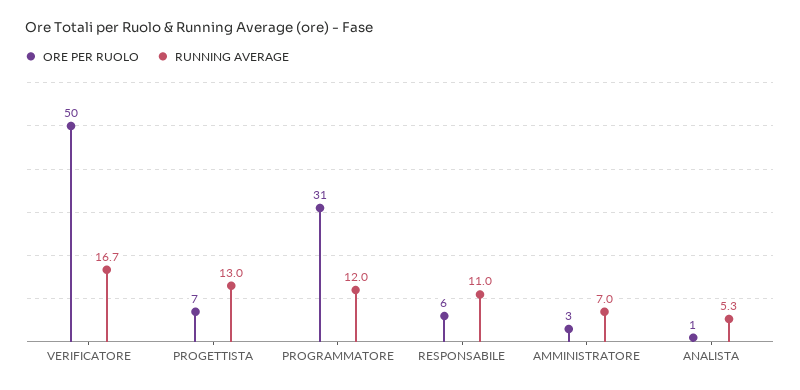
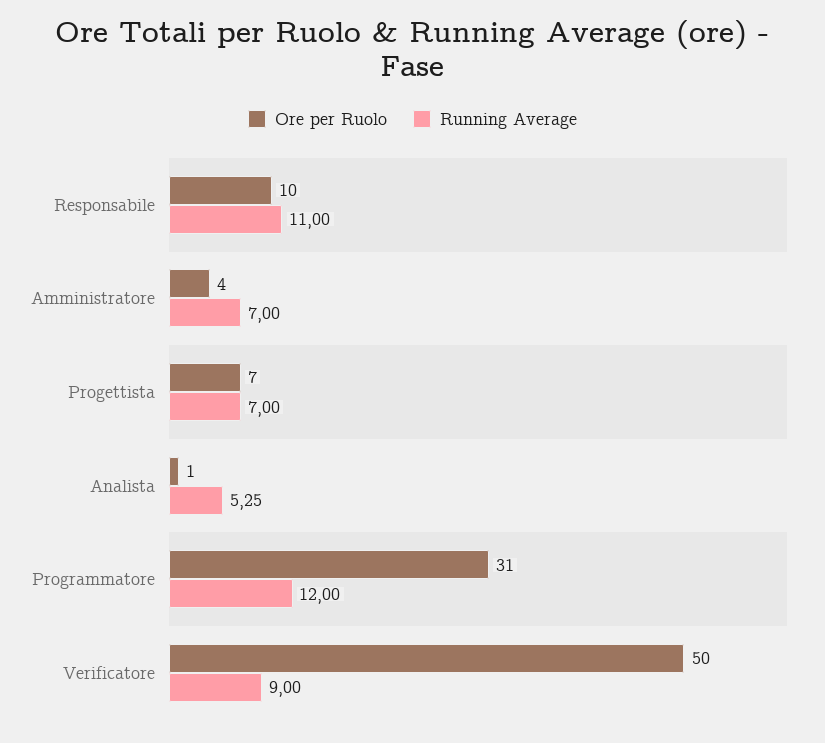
  {
    "ORE PER RUOLO": {
      "VERIFICATORE": 50,
      "PROGETTISTA": 7,
      "PROGRAMMATORE": 31,
-     "RESPONSABILE": 6,
+     "RESPONSABILE": 10,
-     "AMMINISTRATORE": 3,
+     "AMMINISTRATORE": 4,
      "ANALISTA": 1
    },
    "RUNNING AVERAGE": {
-     "VERIFICATORE": 16.7,
+     "VERIFICATORE": 9,
-     "PROGETTISTA": 13,
+     "PROGETTISTA": 7,
      "PROGRAMMATORE": 12,
      "RESPONSABILE": 11,
      "AMMINISTRATORE": 7,
      "ANALISTA": 5.25
    }
  }

